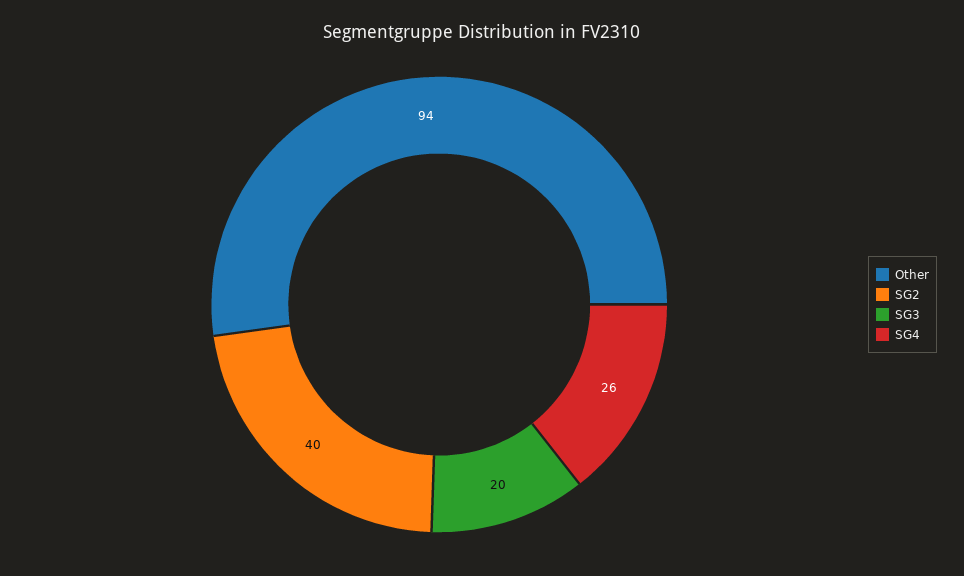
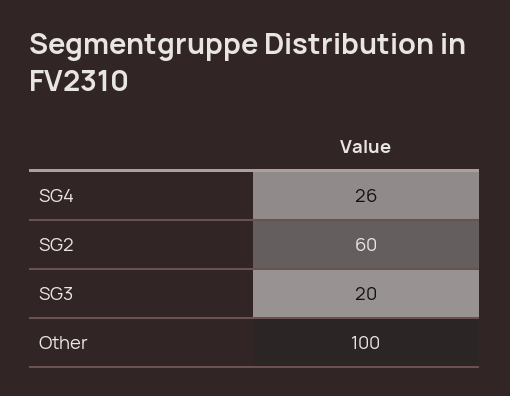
  {
-   "Other": 94,
+   "Other": 100,
-   "SG2": 40,
+   "SG2": 60,
    "SG3": 20,
    "SG4": 26
  }

